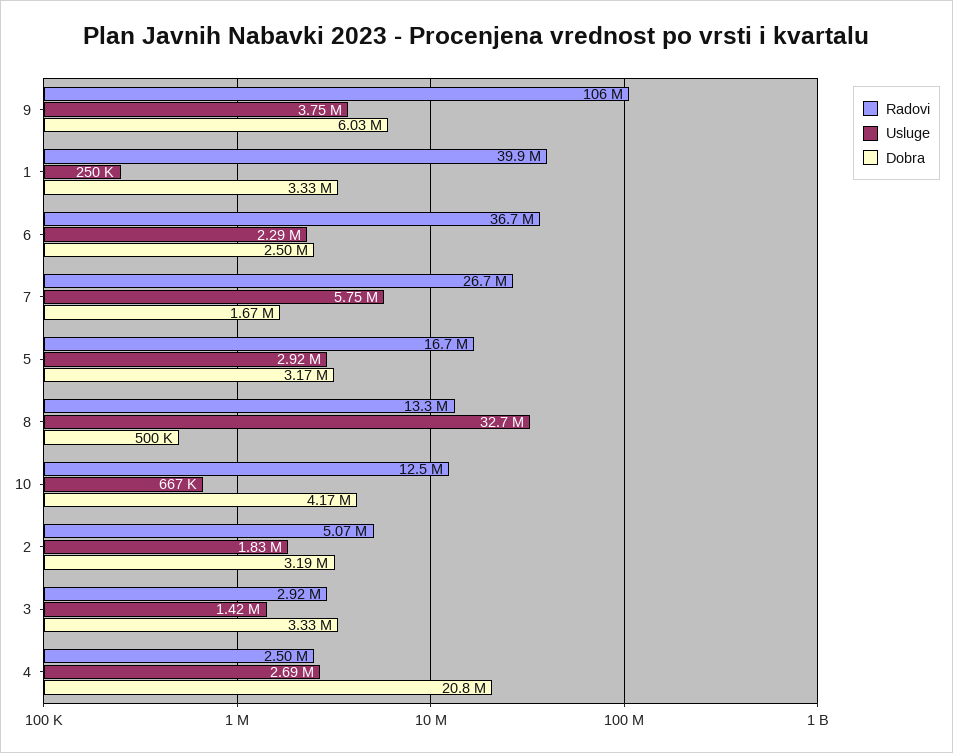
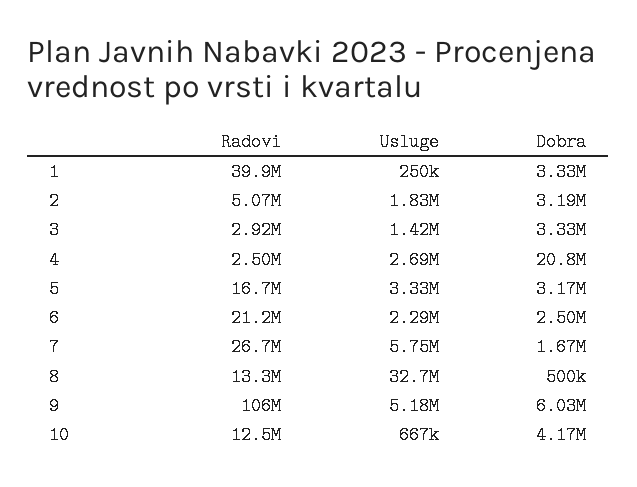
  {
    "Radovi": {
      "9": 106000000,
      "1": 39900000,
-     "6": 36700000,
+     "6": 21200000,
      "7": 26700000,
      "5": 16700000,
      "8": 13300000,
      "10": 12500000,
      "2": 5070000,
      "3": 2920000,
      "4": 2500000
    },
    "Usluge": {
-     "9": 3750000,
+     "9": 5180000,
      "1": 250000,
      "6": 2290000,
      "7": 5750000,
-     "5": 2920000,
+     "5": 3330000,
      "8": 32700000,
      "10": 667000,
      "2": 1830000,
      "3": 1420000,
      "4": 2690000
    },
    "Dobra": {
      "9": 6030000,
      "1": 3330000,
      "6": 2500000,
      "7": 1670000,
      "5": 3170000,
      "8": 500000,
      "10": 4170000,
      "2": 3190000,
      "3": 3330000,
      "4": 20800000
    }
  }

